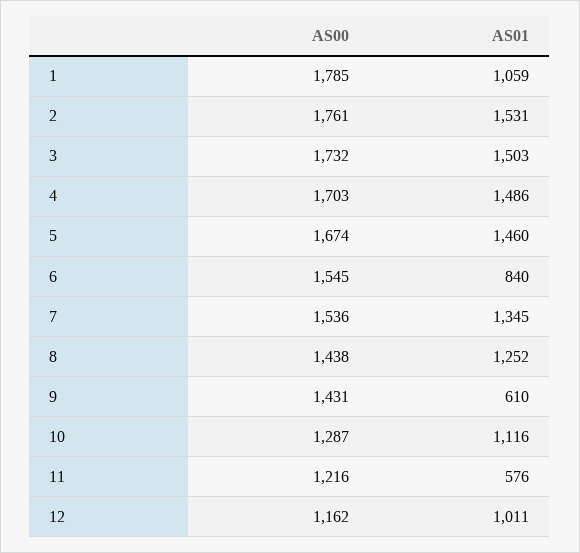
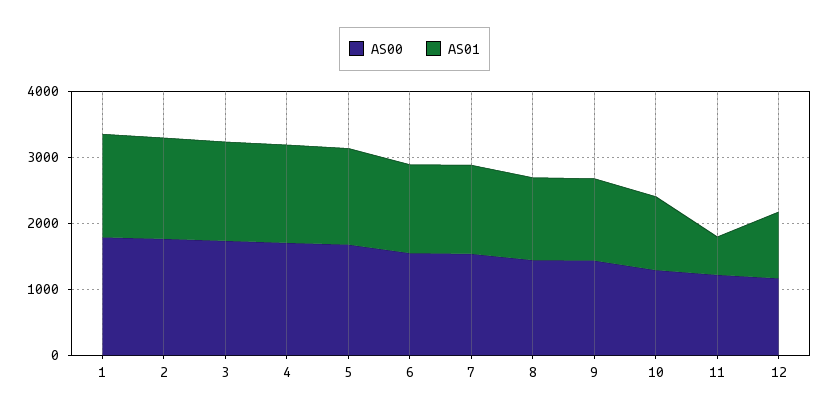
  {
    "AS00": {
      "1": 1785,
      "2": 1761,
      "3": 1732,
      "4": 1703,
      "5": 1674,
      "6": 1545,
      "7": 1536,
      "8": 1438,
      "9": 1431,
      "10": 1287,
      "11": 1216,
      "12": 1162
    },
    "AS01": {
-     "1": 1059,
+     "1": 1600,
      "2": 1531,
      "3": 1503,
      "4": 1486,
      "5": 1460,
-     "6": 840,
+     "6": 1400,
      "7": 1345,
      "8": 1252,
-     "9": 610,
+     "9": 1200,
      "10": 1116,
      "11": 576,
      "12": 1011
    }
  }

